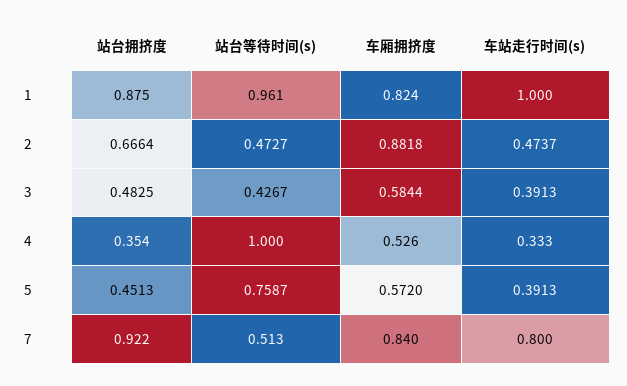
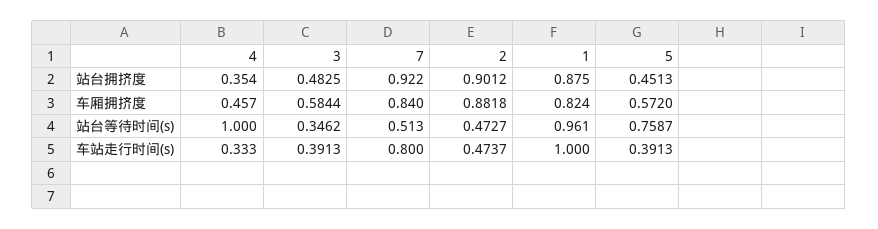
  {
    "站台拥挤度": {
      "1": 0.875,
-     "2": 0.6664,
+     "2": 0.9012,
      "3": 0.4825,
      "4": 0.354,
      "5": 0.4513,
      "7": 0.922
    },
    "站台等待时间(s)": {
      "1": 0.961,
      "2": 0.4727,
-     "3": 0.4267,
+     "3": 0.3462,
      "4": 1,
      "5": 0.7587,
      "7": 0.513
    },
    "车厢拥挤度": {
      "1": 0.824,
      "2": 0.8818,
      "3": 0.5844,
-     "4": 0.526,
+     "4": 0.457,
      "5": 0.572,
      "7": 0.84
    },
    "车站走行时间(s)": {
      "1": 1,
      "2": 0.4737,
      "3": 0.3913,
      "4": 0.333,
      "5": 0.3913,
      "7": 0.8
    }
  }

